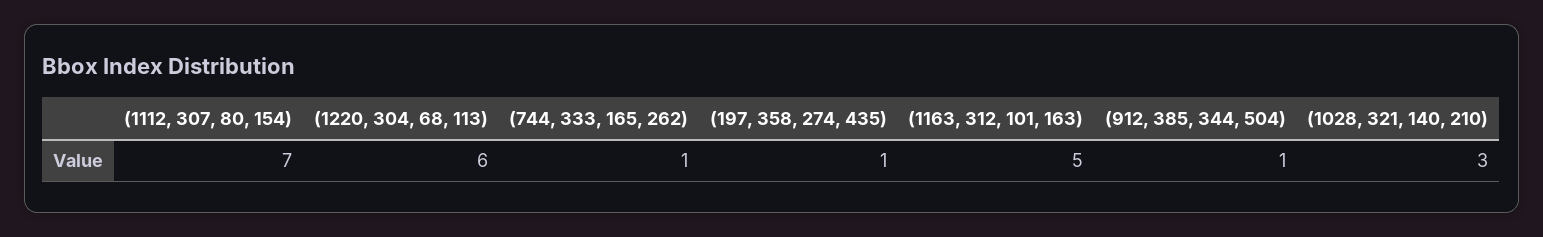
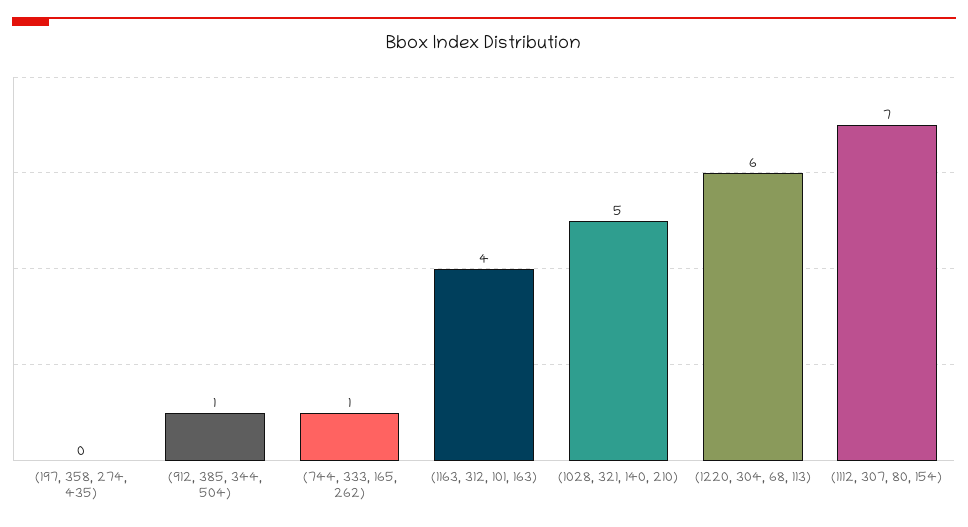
  {
    "(1112, 307, 80, 154)": 7,
    "(1220, 304, 68, 113)": 6,
    "(744, 333, 165, 262)": 1,
-   "(197, 358, 274, 435)": 1,
+   "(197, 358, 274, 435)": 0,
-   "(1163, 312, 101, 163)": 5,
+   "(1163, 312, 101, 163)": 4,
    "(912, 385, 344, 504)": 1,
-   "(1028, 321, 140, 210)": 3
+   "(1028, 321, 140, 210)": 5
  }

